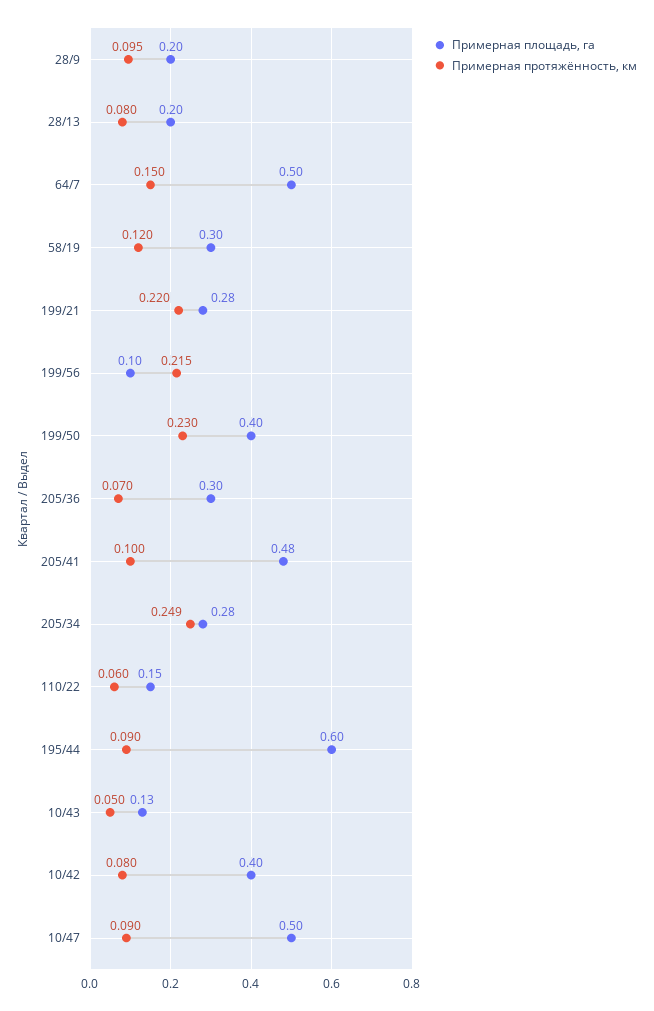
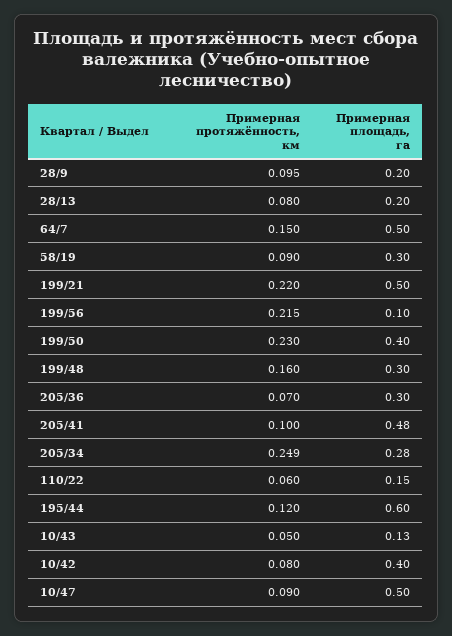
  {
    "Примерная площадь, га": {
      "28/9": 0.2,
      "28/13": 0.2,
      "64/7": 0.5,
      "58/19": 0.3,
-     "199/21": 0.28,
+     "199/21": 0.5,
      "199/56": 0.1,
      "199/50": 0.4,
      "205/36": 0.3,
      "205/41": 0.48,
      "205/34": 0.28,
      "110/22": 0.15,
      "195/44": 0.6,
      "10/43": 0.13,
      "10/42": 0.4,
-     "10/47": 0.5
+     "10/47": 0.5,
+     "199/48": 0.3
    },
    "Примерная протяжённость, км": {
      "28/9": 0.095,
      "28/13": 0.08,
      "64/7": 0.15,
-     "58/19": 0.12,
+     "58/19": 0.09,
      "199/21": 0.22,
      "199/56": 0.215,
      "199/50": 0.23,
      "205/36": 0.07,
      "205/41": 0.1,
      "205/34": 0.249,
      "110/22": 0.06,
-     "195/44": 0.09,
+     "195/44": 0.12,
      "10/43": 0.05,
      "10/42": 0.08,
-     "10/47": 0.09
+     "10/47": 0.09,
+     "199/48": 0.16
    }
  }

